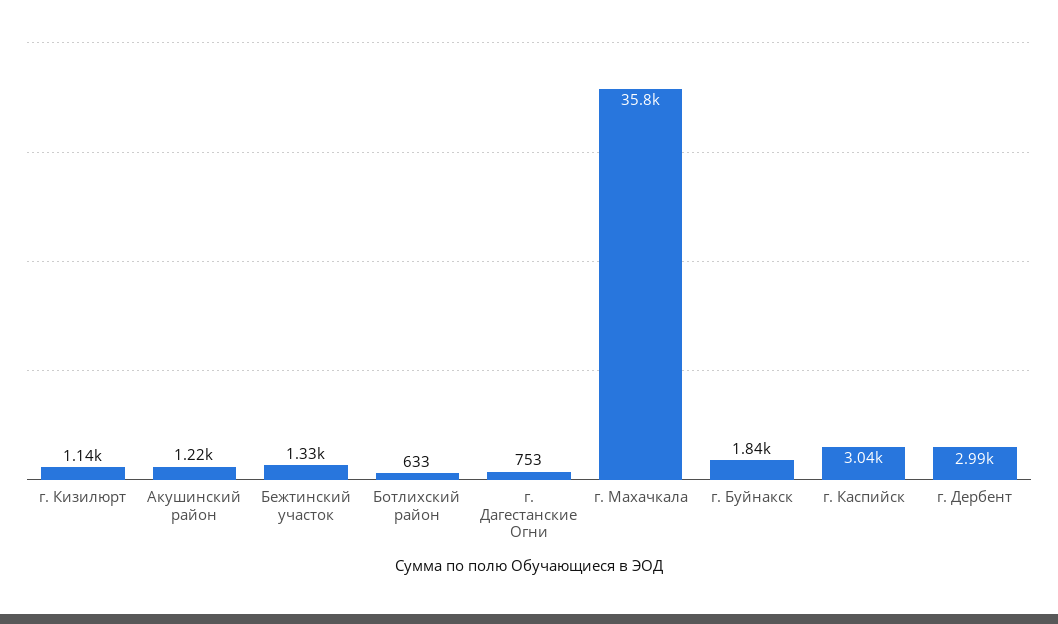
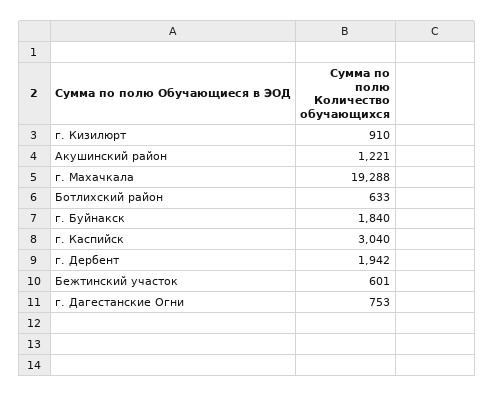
  {
-   "г. Кизилюрт": 1140,
+   "г. Кизилюрт": 910,
    "Акушинский район": 1221,
-   "Бежтинский участок": 1330,
+   "Бежтинский участок": 601,
    "Ботлихский район": 633,
    "г. Дагестанские Огни": 753,
-   "г. Махачкала": 35800,
+   "г. Махачкала": 19288,
    "г. Буйнакск": 1840,
    "г. Каспийск": 3040,
-   "г. Дербент": 2990
+   "г. Дербент": 1942
  }

